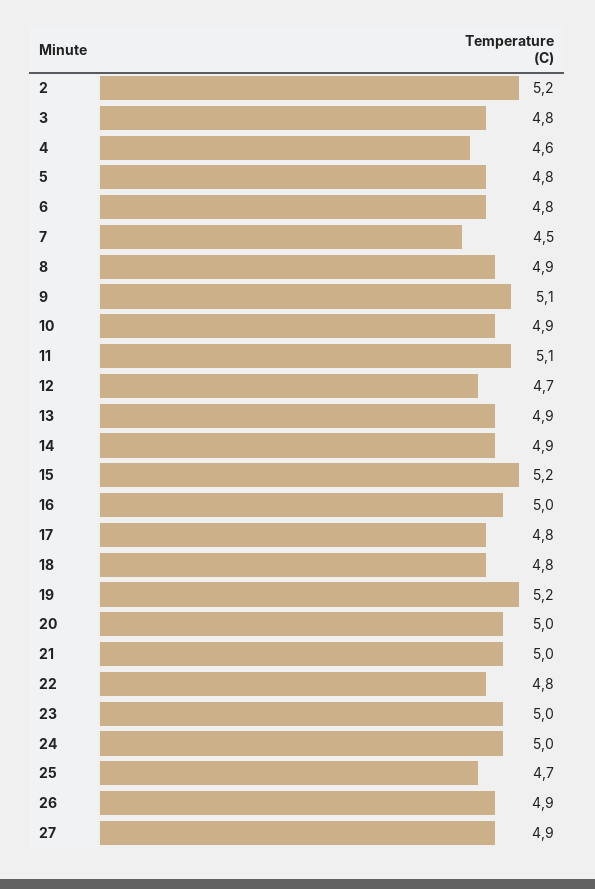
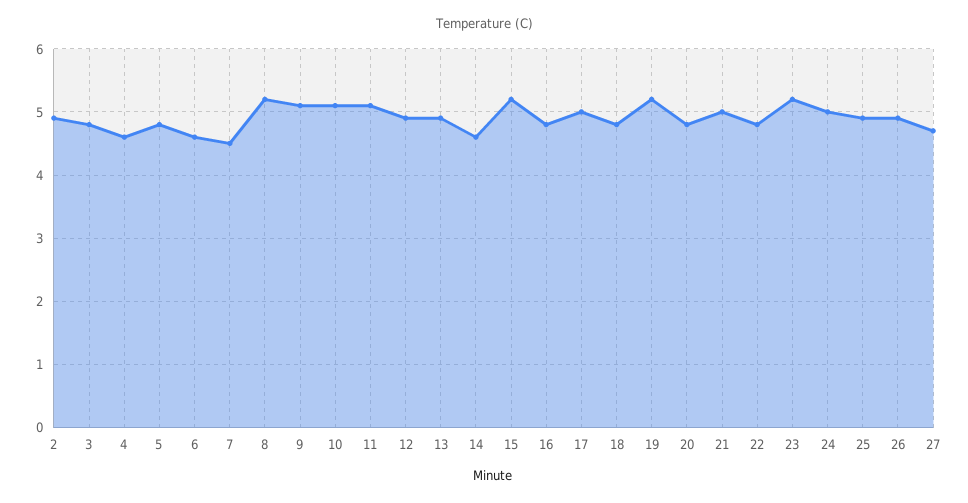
  {
-   "2": 5.2,
+   "2": 4.9,
    "3": 4.8,
    "4": 4.6,
    "5": 4.8,
-   "6": 4.8,
+   "6": 4.6,
    "7": 4.5,
-   "8": 4.9,
+   "8": 5.2,
    "9": 5.1,
-   "10": 4.9,
+   "10": 5.1,
    "11": 5.1,
-   "12": 4.7,
+   "12": 4.9,
    "13": 4.9,
-   "14": 4.9,
+   "14": 4.6,
    "15": 5.2,
-   "16": 5,
+   "16": 4.8,
-   "17": 4.8,
+   "17": 5,
    "18": 4.8,
    "19": 5.2,
-   "20": 5,
+   "20": 4.8,
    "21": 5,
    "22": 4.8,
-   "23": 5,
+   "23": 5.2,
    "24": 5,
-   "25": 4.7,
+   "25": 4.9,
    "26": 4.9,
-   "27": 4.9
+   "27": 4.7
  }

